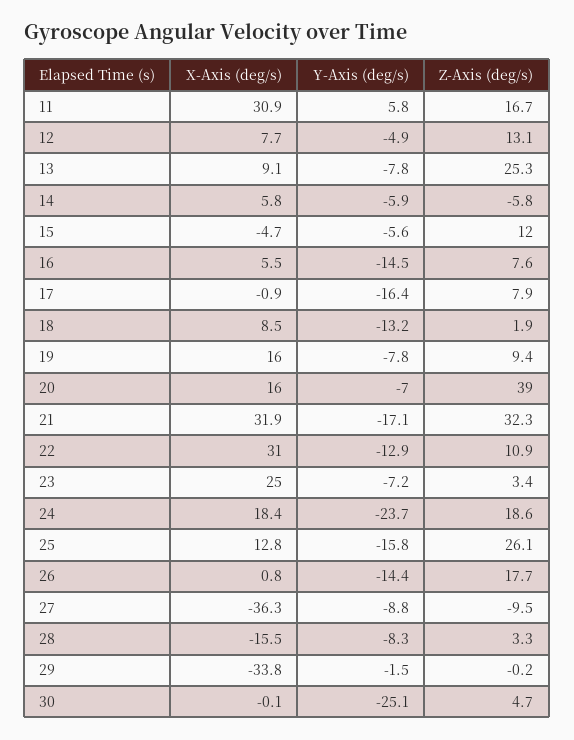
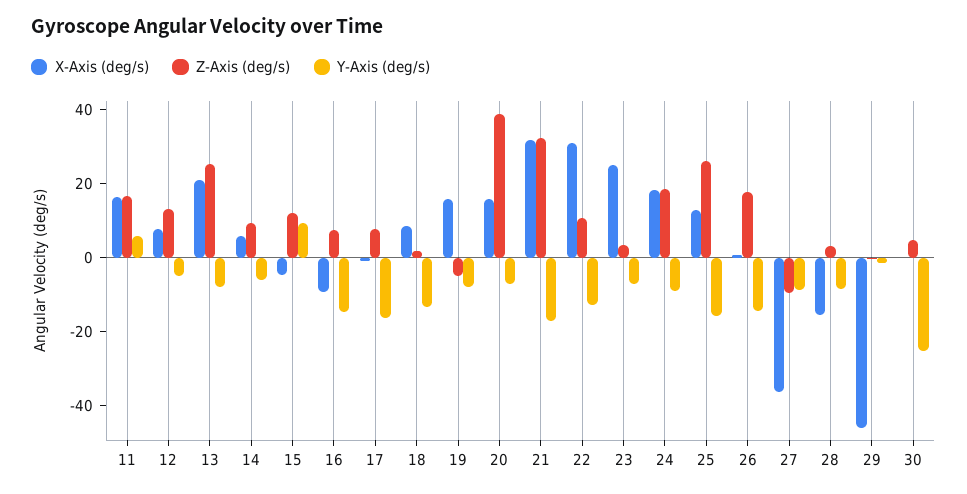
  {
    "X-Axis (deg/s)": {
-     "11": 30.9,
+     "11": 15,
      "12": 7.7,
-     "13": 9.1,
+     "13": 20,
      "14": 5.8,
      "15": -4.7,
-     "16": 5.5,
+     "16": -10,
      "17": -0.9,
      "18": 8.5,
      "19": 16,
      "20": 16,
      "21": 31.9,
      "22": 31,
      "23": 25,
      "24": 18.4,
      "25": 12.8,
      "26": 0.8,
      "27": -36.3,
      "28": -15.5,
-     "29": -33.8,
+     "29": -45,
      "30": -0.1
    },
    "Y-Axis (deg/s)": {
      "11": 5.8,
      "12": -4.9,
      "13": -7.8,
      "14": -5.9,
-     "15": -5.6,
+     "15": 10,
      "16": -14.5,
      "17": -16.4,
      "18": -13.2,
      "19": -7.8,
      "20": -7,
      "21": -17.1,
      "22": -12.9,
      "23": -7.2,
-     "24": -23.7,
+     "24": -10,
      "25": -15.8,
      "26": -14.4,
      "27": -8.8,
      "28": -8.3,
      "29": -1.5,
      "30": -25.1
    },
    "Z-Axis (deg/s)": {
      "11": 16.7,
      "12": 13.1,
      "13": 25.3,
-     "14": -5.8,
+     "14": 10,
      "15": 12,
      "16": 7.6,
      "17": 7.9,
      "18": 1.9,
-     "19": 9.4,
+     "19": -5,
      "20": 39,
      "21": 32.3,
      "22": 10.9,
      "23": 3.4,
      "24": 18.6,
      "25": 26.1,
      "26": 17.7,
      "27": -9.5,
      "28": 3.3,
      "29": -0.2,
      "30": 4.7
    }
  }

